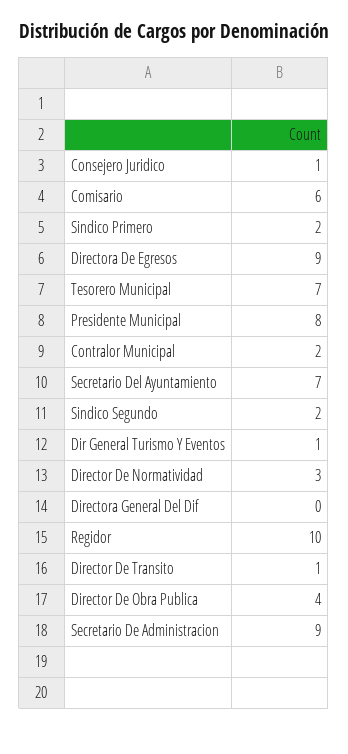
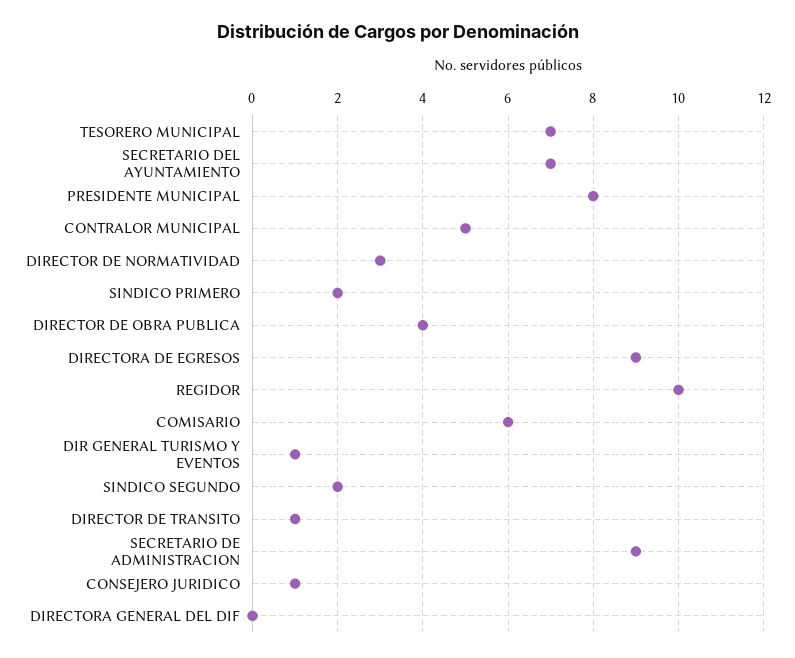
  {
    "Consejero Juridico": 1,
    "Comisario": 6,
    "Sindico Primero": 2,
    "Directora De Egresos": 9,
    "Tesorero Municipal": 7,
    "Presidente Municipal": 8,
-   "Contralor Municipal": 2,
+   "Contralor Municipal": 5,
    "Secretario Del Ayuntamiento": 7,
    "Sindico Segundo": 2,
    "Dir General Turismo Y Eventos": 1,
    "Director De Normatividad": 3,
    "Directora General Del Dif": 0,
    "Regidor": 10,
    "Director De Transito": 1,
    "Director De Obra Publica": 4,
    "Secretario De Administracion": 9
  }

